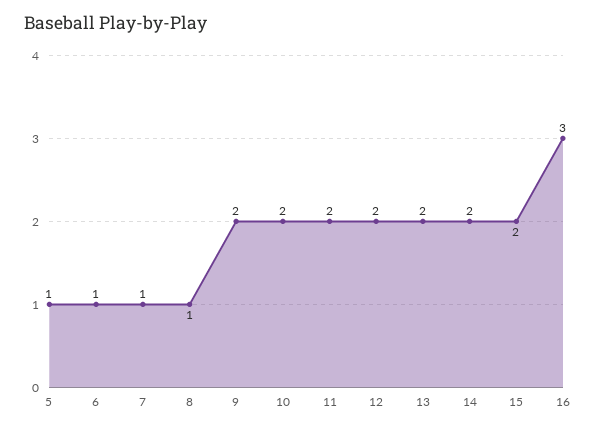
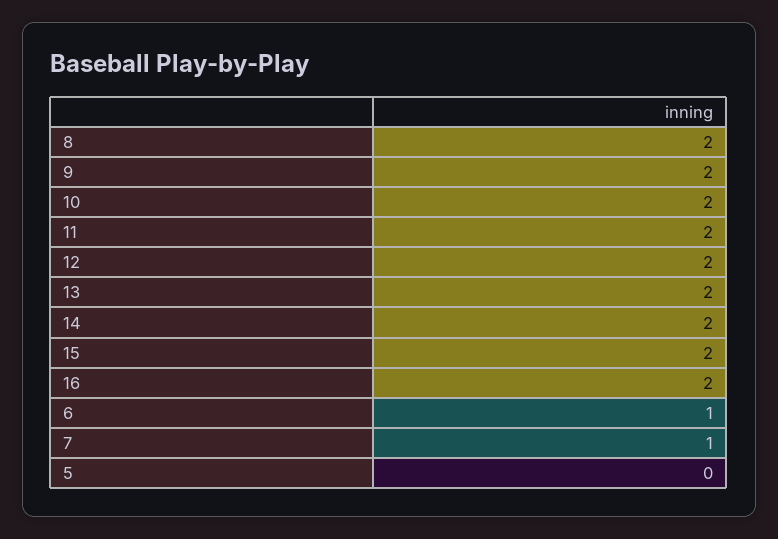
  {
-   "5": 1,
+   "5": 0,
    "6": 1,
    "7": 1,
-   "8": 1,
+   "8": 2,
    "9": 2,
    "10": 2,
    "11": 2,
    "12": 2,
    "13": 2,
    "14": 2,
    "15": 2,
-   "16": 3
+   "16": 2
  }

